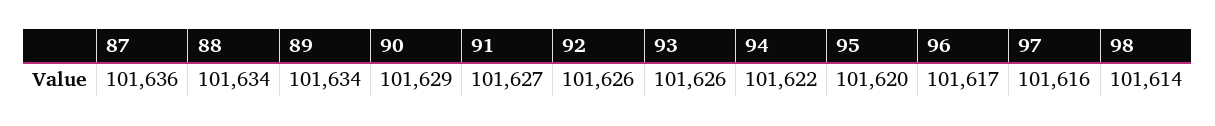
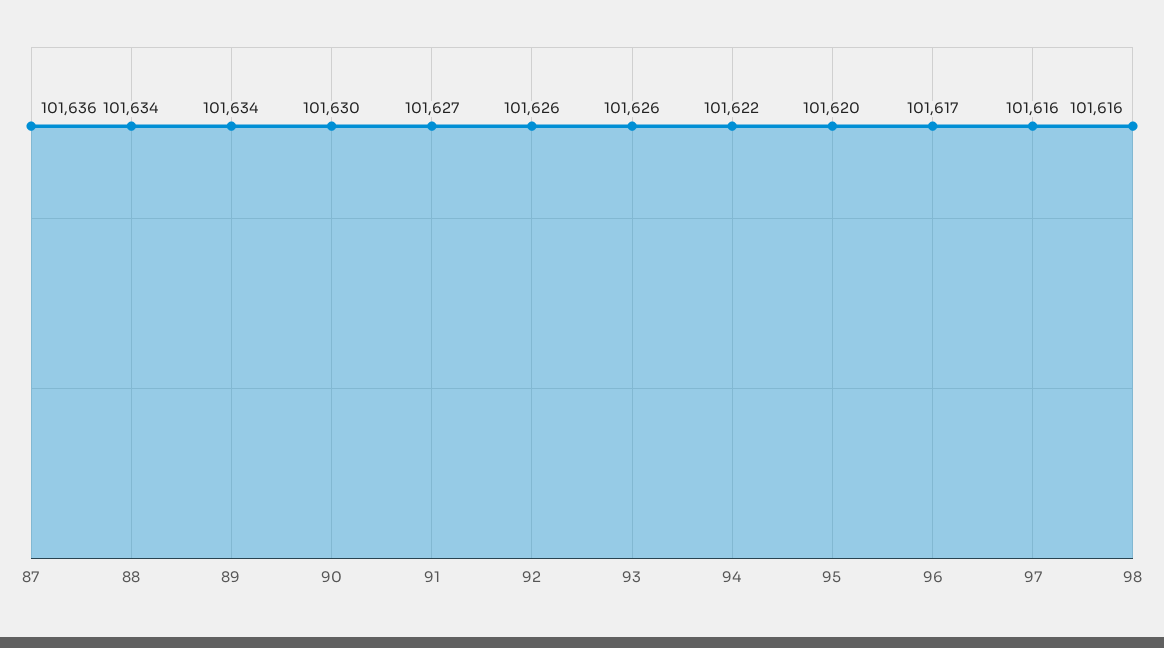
  {
    "87": 101636,
    "88": 101634,
    "89": 101634,
-   "90": 101629,
+   "90": 101630,
    "91": 101627,
    "92": 101626,
    "93": 101626,
    "94": 101622,
    "95": 101620,
    "96": 101617,
    "97": 101616,
-   "98": 101614
+   "98": 101616
  }

